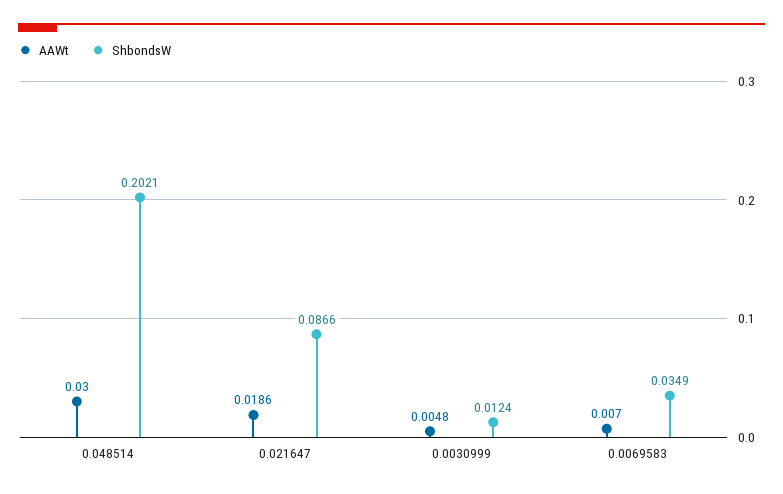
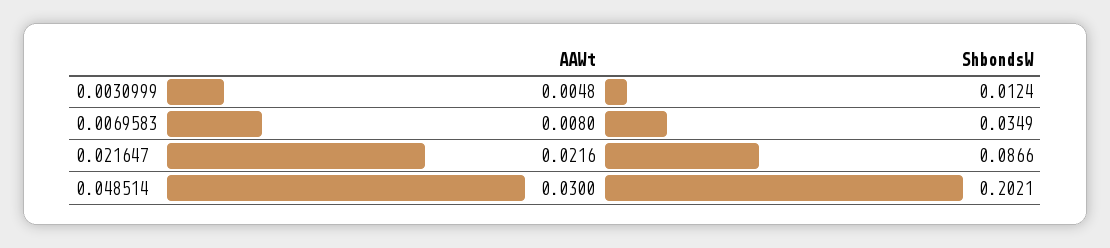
  {
    "AAWt": {
      "0.048514": 0.03,
-     "0.021647": 0.0186,
+     "0.021647": 0.0216,
      "0.0030999": 0.0048,
-     "0.0069583": 0.007
+     "0.0069583": 0.008
    },
    "ShbondsW": {
      "0.048514": 0.2021,
      "0.021647": 0.0866,
      "0.0030999": 0.0124,
      "0.0069583": 0.0349
    }
  }

